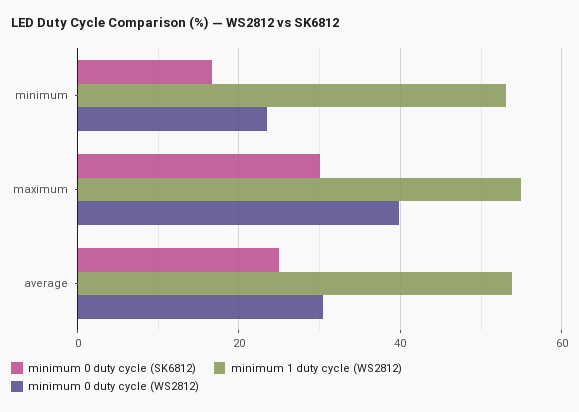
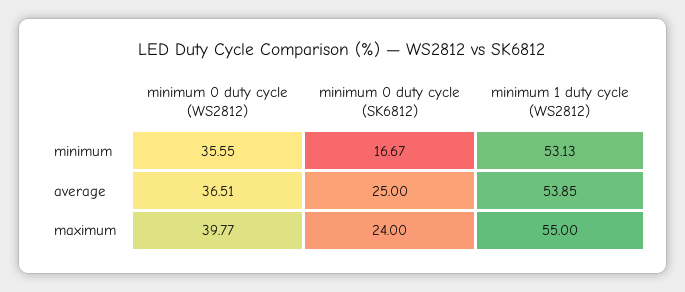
  {
    "minimum 0 duty cycle (SK6812)": {
      "minimum": 16.67,
-     "maximum": 30,
+     "maximum": 24,
      "average": 25
    },
    "minimum 1 duty cycle (WS2812)": {
      "minimum": 53.13,
      "maximum": 55,
      "average": 53.85
    },
    "minimum 0 duty cycle (WS2812)": {
-     "minimum": 24,
+     "minimum": 35.55,
      "maximum": 39.77,
-     "average": 30
+     "average": 36.51
    }
  }

